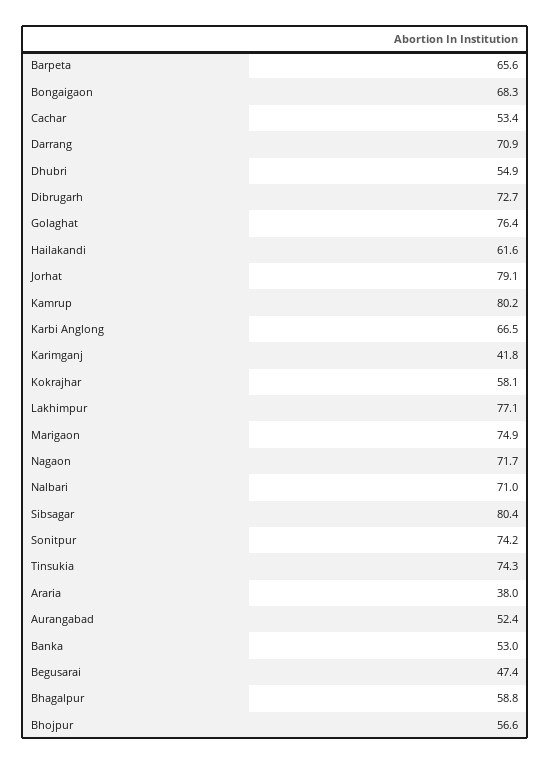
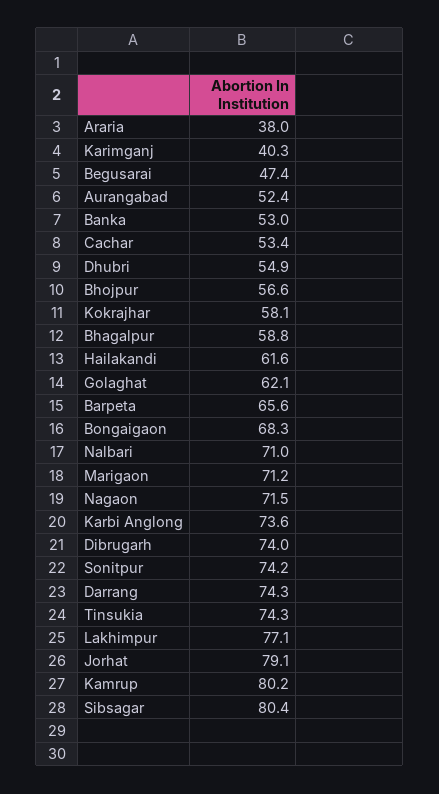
  {
    "Barpeta": 65.6,
    "Bongaigaon": 68.3,
    "Cachar": 53.4,
-   "Darrang": 70.9,
+   "Darrang": 74.3,
    "Dhubri": 54.9,
-   "Dibrugarh": 72.7,
+   "Dibrugarh": 74,
-   "Golaghat": 76.4,
+   "Golaghat": 62.1,
    "Hailakandi": 61.6,
    "Jorhat": 79.1,
    "Kamrup": 80.2,
-   "Karbi Anglong": 66.5,
+   "Karbi Anglong": 73.6,
-   "Karimganj": 41.8,
+   "Karimganj": 40.3,
    "Kokrajhar": 58.1,
    "Lakhimpur": 77.1,
-   "Marigaon": 74.9,
+   "Marigaon": 71.2,
-   "Nagaon": 71.7,
+   "Nagaon": 71.5,
    "Nalbari": 71,
    "Sibsagar": 80.4,
    "Sonitpur": 74.2,
    "Tinsukia": 74.3,
    "Araria": 38,
    "Aurangabad": 52.4,
    "Banka": 53,
    "Begusarai": 47.4,
    "Bhagalpur": 58.8,
    "Bhojpur": 56.6
  }

